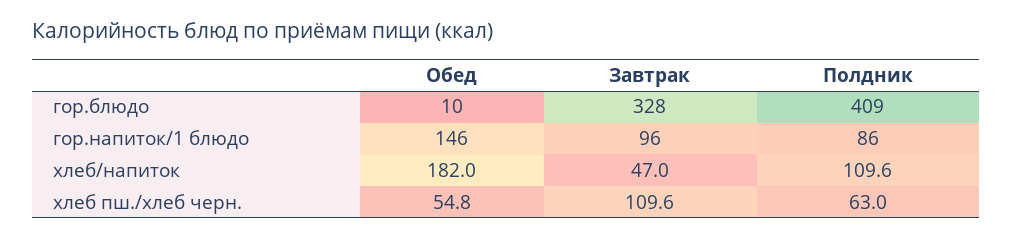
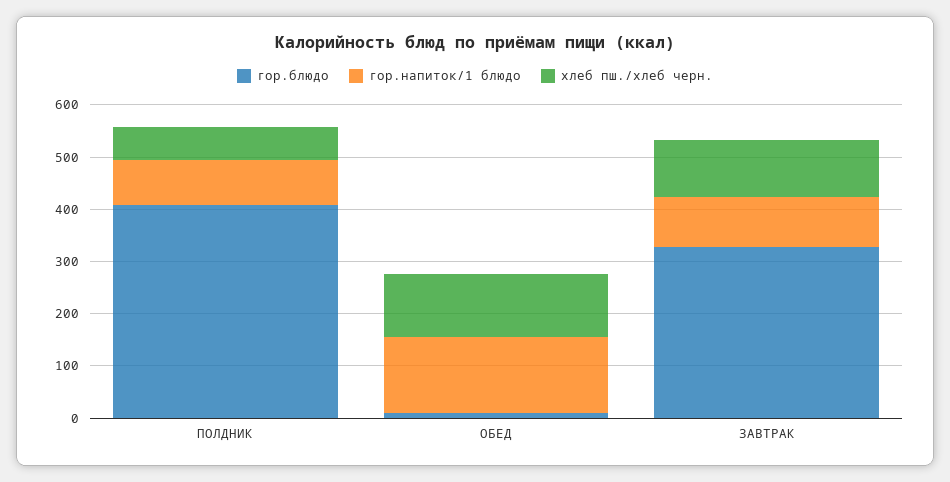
  {
    "гор.блюдо": {
      "Обед": 10,
      "Завтрак": 328,
      "Полдник": 409
    },
    "гор.напиток/1 блюдо": {
      "Обед": 146,
      "Завтрак": 96,
      "Полдник": 86
    },
-   "хлеб/напиток": {
-     "Обед": 182,
-     "Завтрак": 47,
-     "Полдник": 109.6
-   },
    "хлеб пш./хлеб черн.": {
-     "Обед": 54.8,
+     "Обед": 120,
      "Завтрак": 109.6,
      "Полдник": 63
    }
  }

